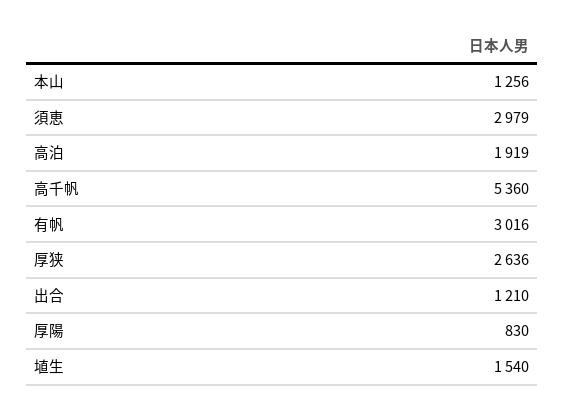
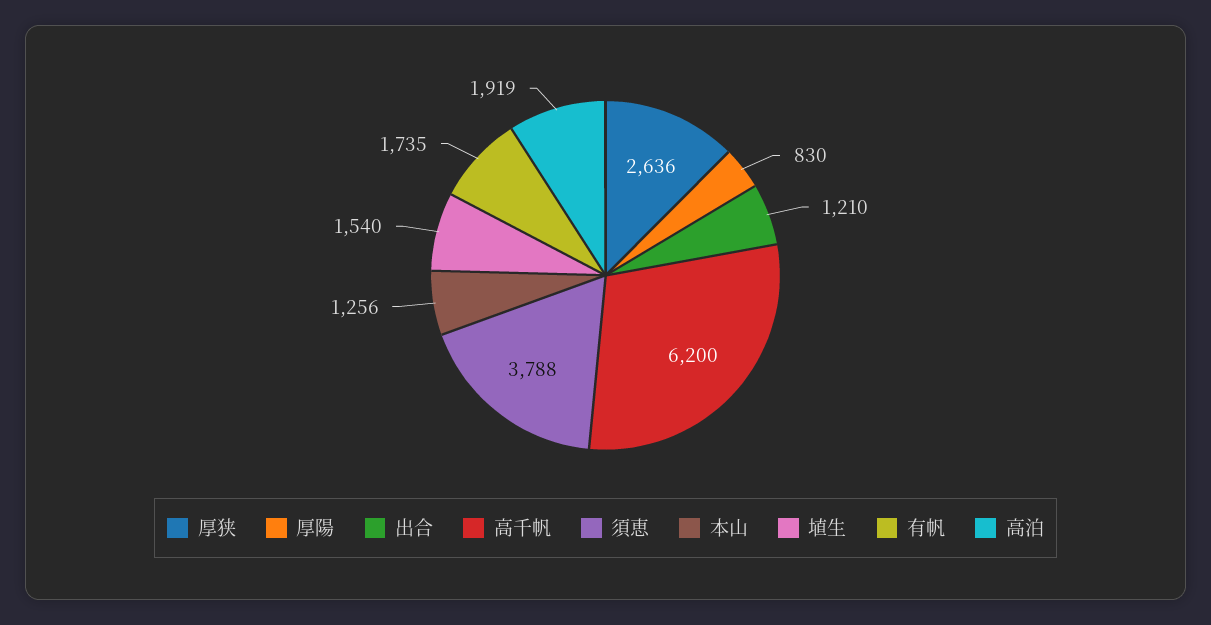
  {
    "本山": 1256,
-   "須恵": 2979,
+   "須恵": 3788,
    "高泊": 1919,
-   "高千帆": 5360,
+   "高千帆": 6200,
-   "有帆": 3016,
+   "有帆": 1735,
    "厚狭": 2636,
    "出合": 1210,
    "厚陽": 830,
    "埴生": 1540
  }

